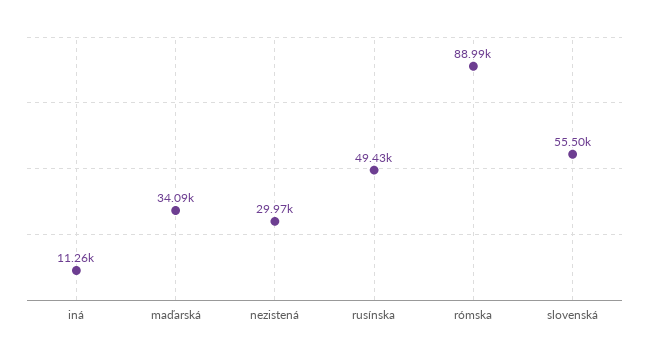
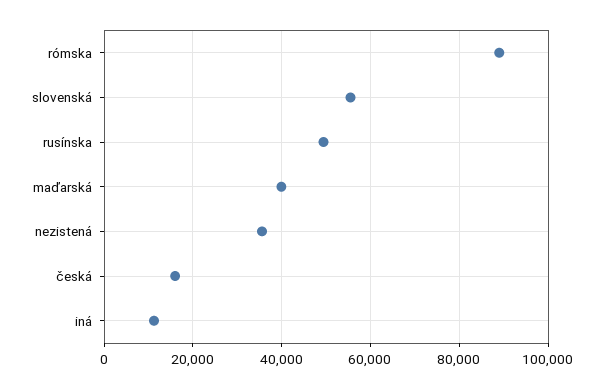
  {
    "iná": 11260,
-   "maďarská": 34090,
+   "maďarská": 40000,
-   "nezistená": 29970,
+   "nezistená": 36000,
    "rusínska": 49430,
    "rómska": 88990,
-   "slovenská": 55500
+   "slovenská": 55500,
+   "česká": 16000
  }

